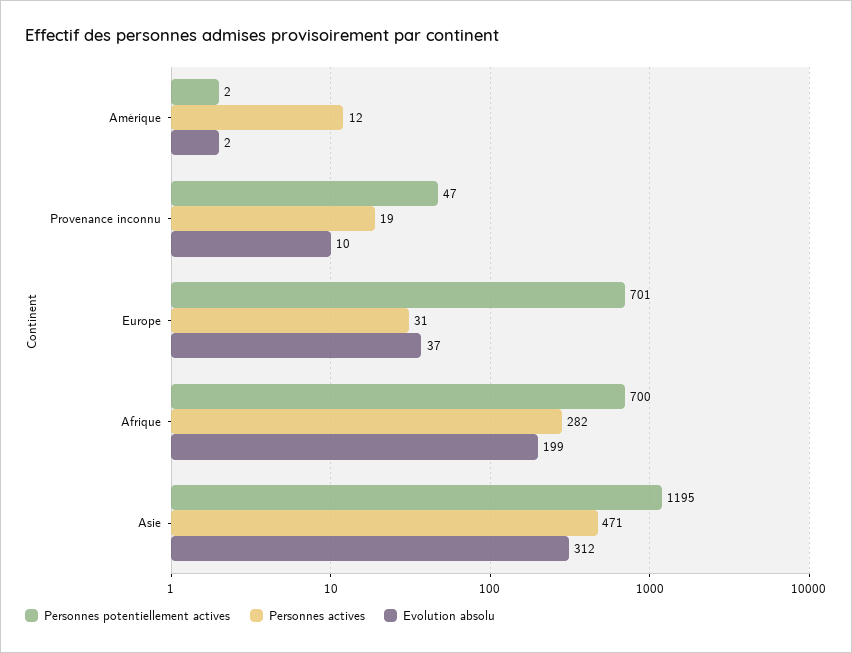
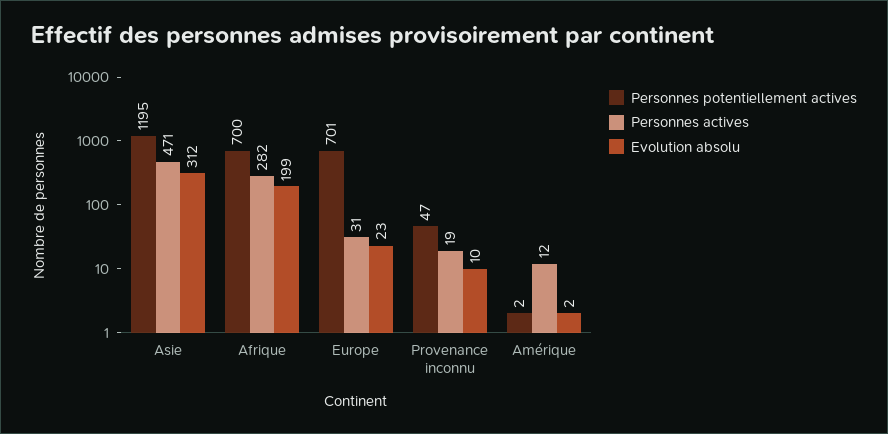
  {
    "Personnes potentiellement actives": {
      "Amérique": 2,
      "Provenance inconnu": 47,
      "Europe": 701,
      "Afrique": 700,
      "Asie": 1195
    },
    "Personnes actives": {
      "Amérique": 12,
      "Provenance inconnu": 19,
      "Europe": 31,
      "Afrique": 282,
      "Asie": 471
    },
    "Evolution absolu": {
      "Amérique": 2,
      "Provenance inconnu": 10,
-     "Europe": 37,
+     "Europe": 23,
      "Afrique": 199,
      "Asie": 312
    }
  }

